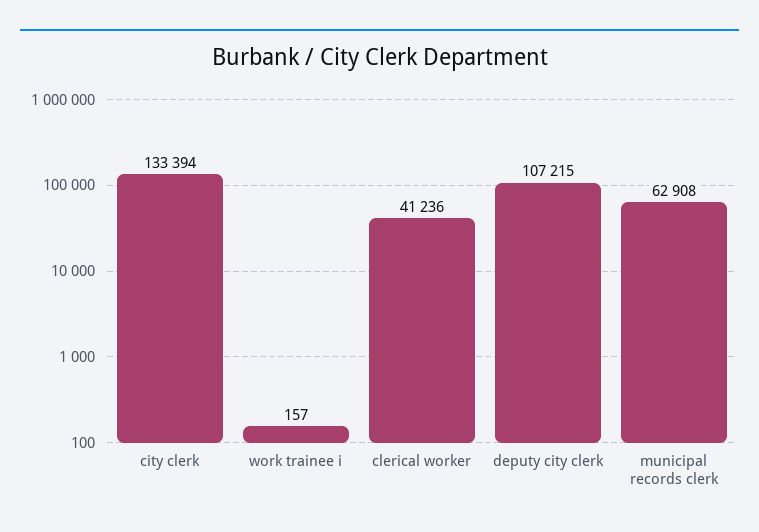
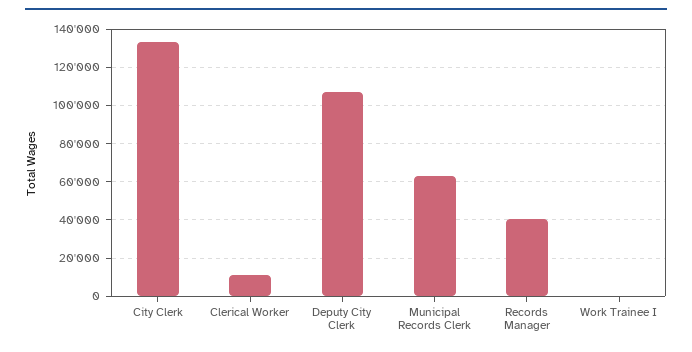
  {
    "city clerk": 133394,
    "work trainee i": 157,
-   "clerical worker": 41236,
+   "clerical worker": 10000,
    "deputy city clerk": 107215,
-   "municipal records clerk": 62908
+   "municipal records clerk": 62908,
+   "Records Manager": 40000
  }

